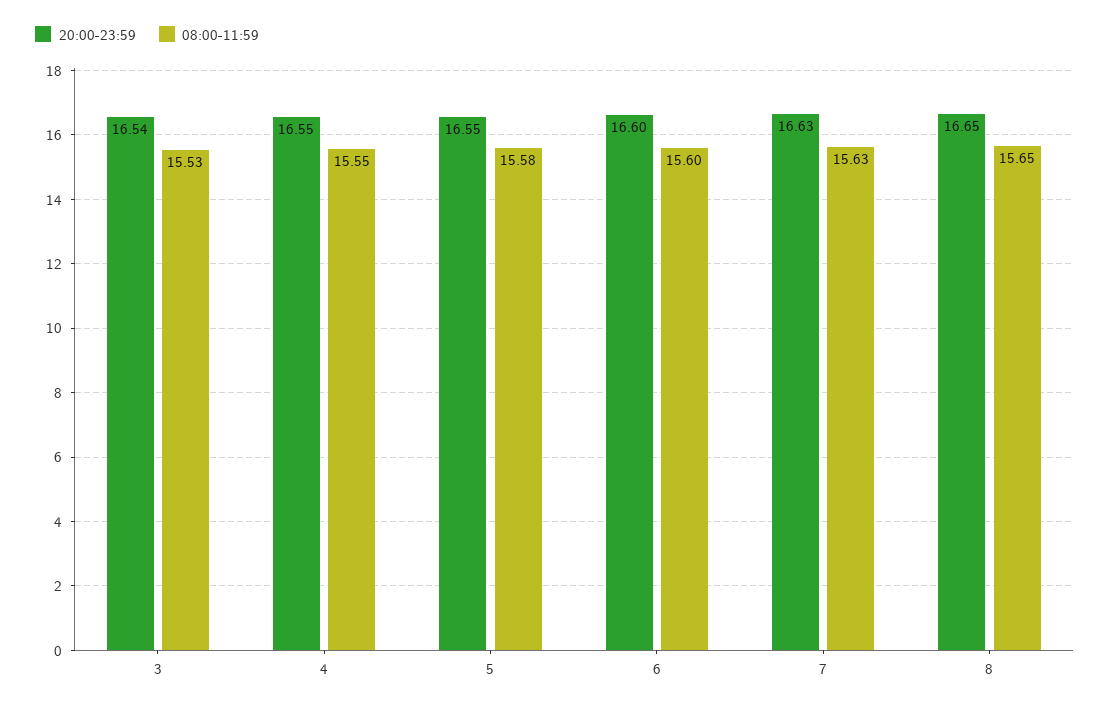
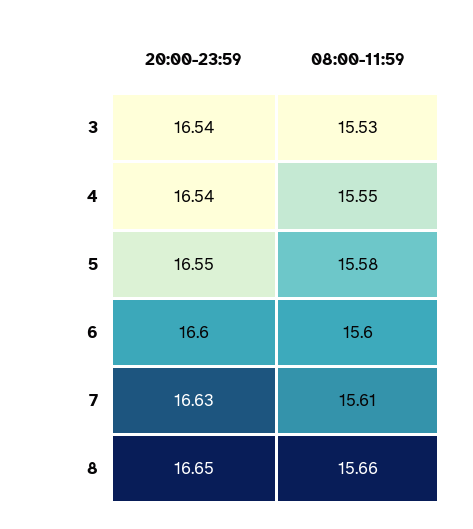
  {
    "20:00-23:59": {
      "3": 16.54,
-     "4": 16.55,
+     "4": 16.54,
      "5": 16.55,
      "6": 16.6,
      "7": 16.63,
      "8": 16.65
    },
    "08:00-11:59": {
      "3": 15.53,
      "4": 15.55,
      "5": 15.58,
      "6": 15.6,
-     "7": 15.63,
+     "7": 15.61,
-     "8": 15.65
+     "8": 15.66
    }
  }

